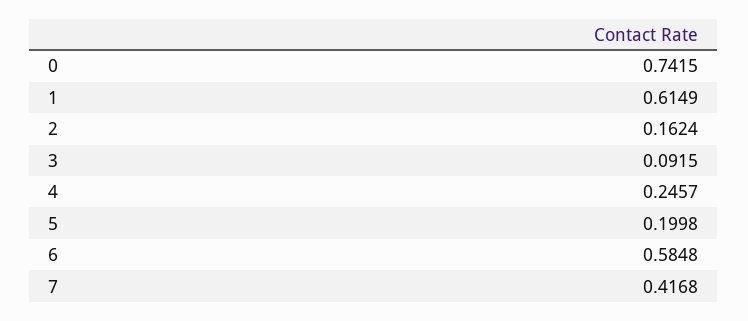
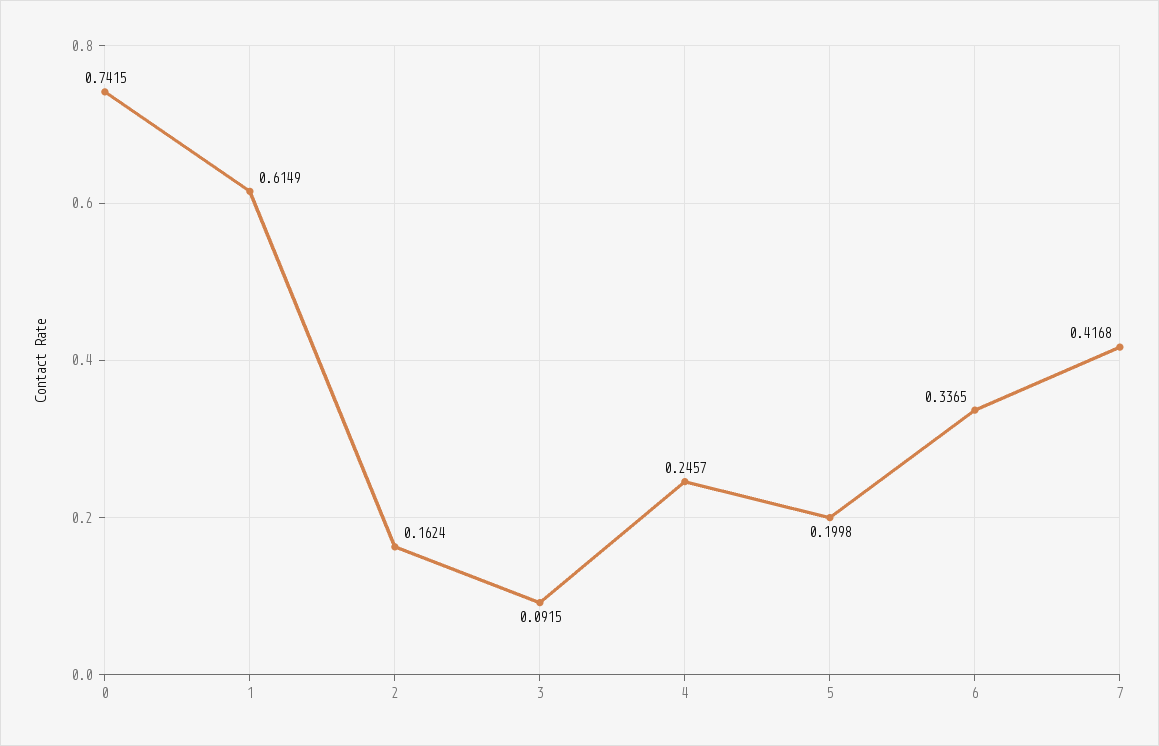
  {
    "0": 0.7415,
    "1": 0.6149,
    "2": 0.1624,
    "3": 0.0915,
    "4": 0.2457,
    "5": 0.1998,
-   "6": 0.5848,
+   "6": 0.3365,
    "7": 0.4168
  }

